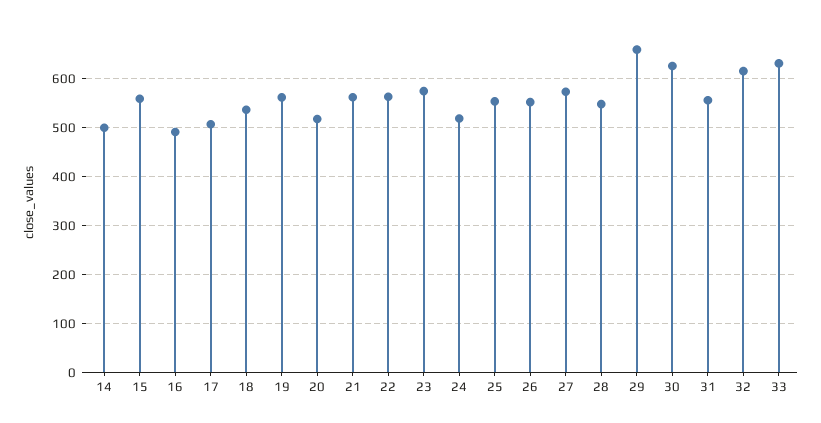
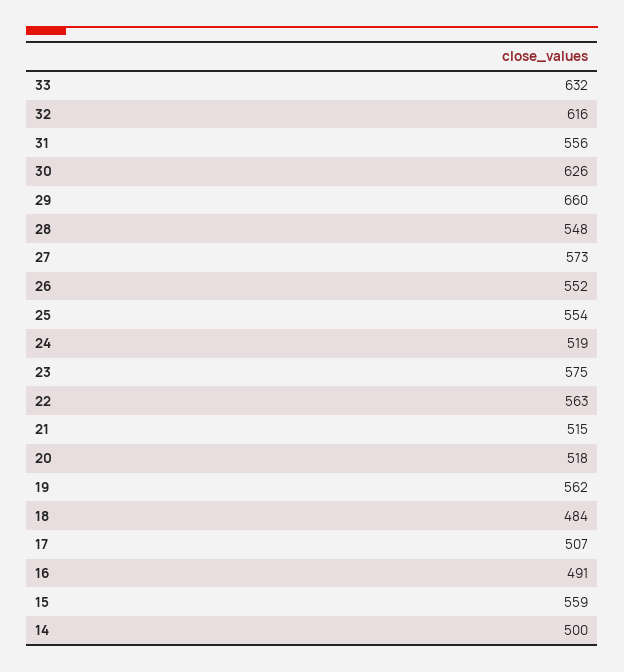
  {
    "14": 500,
    "15": 559,
    "16": 491,
    "17": 507,
-   "18": 540,
+   "18": 484,
    "19": 562,
    "20": 518,
-   "21": 560,
+   "21": 515,
    "22": 563,
    "23": 575,
    "24": 519,
    "25": 554,
    "26": 552,
    "27": 573,
    "28": 548,
    "29": 660,
    "30": 626,
    "31": 556,
    "32": 616,
    "33": 632
  }

